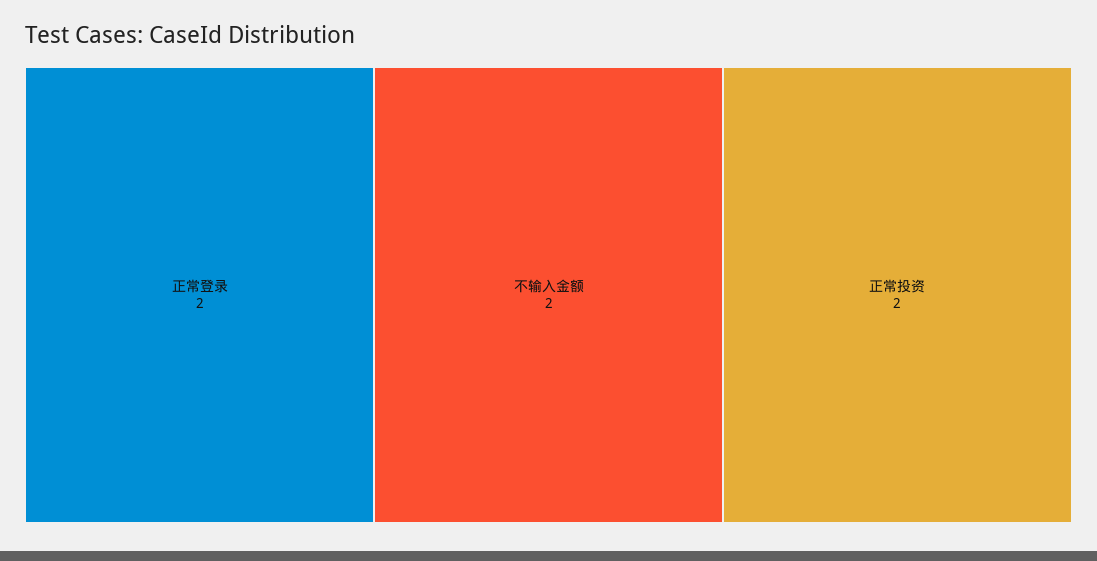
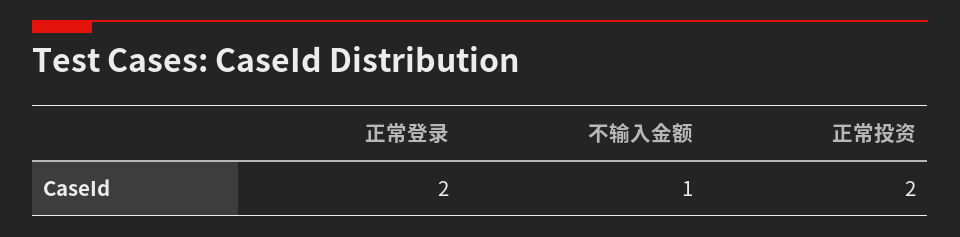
  {
    "正常登录": 2,
-   "不输入金额": 2,
+   "不输入金额": 1,
    "正常投资": 2
  }

